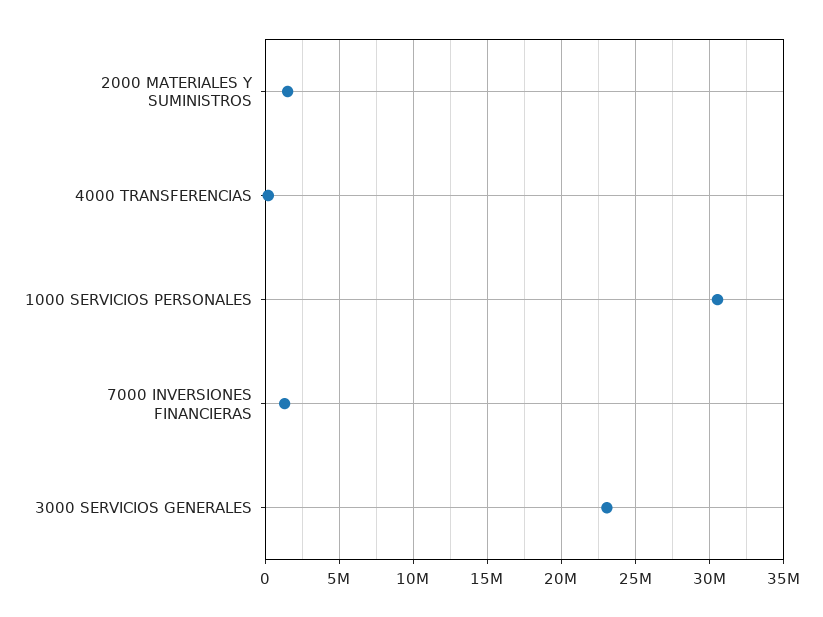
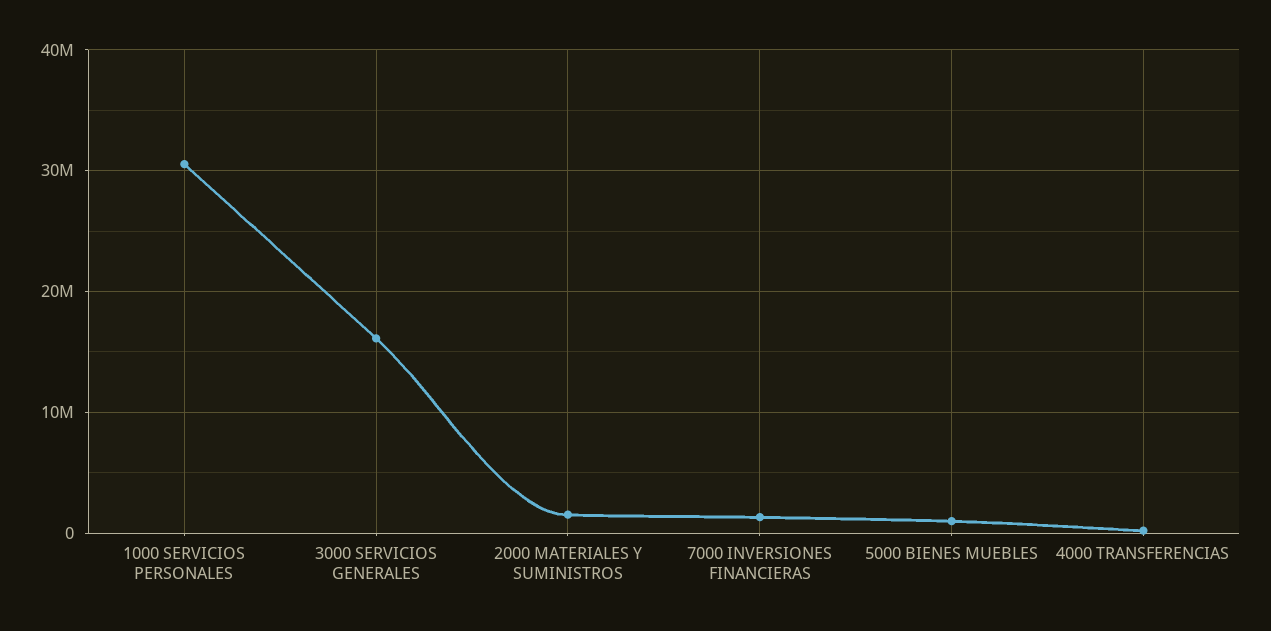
  {
    "2000 MATERIALES Y SUMINISTROS": 1500000,
    "4000 TRANSFERENCIAS": 0,
    "1000 SERVICIOS PERSONALES": 30500000,
    "7000 INVERSIONES FINANCIERAS": 1500000,
-   "3000 SERVICIOS GENERALES": 23000000
+   "3000 SERVICIOS GENERALES": 16000000,
+   "5000 BIENES MUEBLES": 1000000
  }

